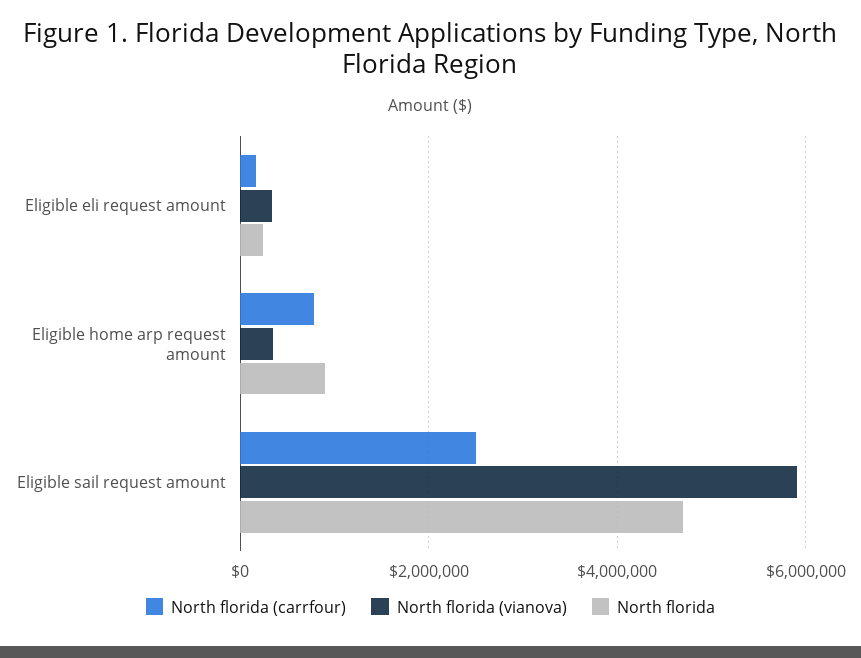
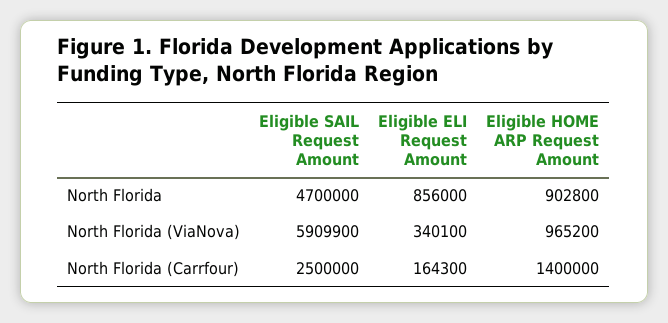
  {
    "North florida (carrfour)": {
      "Eligible eli request amount": 164300,
-     "Eligible home arp request amount": 800000,
+     "Eligible home arp request amount": 1400000,
      "Eligible sail request amount": 2500000
    },
    "North florida (vianova)": {
      "Eligible eli request amount": 340100,
-     "Eligible home arp request amount": 400000,
+     "Eligible home arp request amount": 965200,
      "Eligible sail request amount": 5909900
    },
    "North florida": {
-     "Eligible eli request amount": 200000,
+     "Eligible eli request amount": 856000,
      "Eligible home arp request amount": 902800,
      "Eligible sail request amount": 4700000
    }
  }

